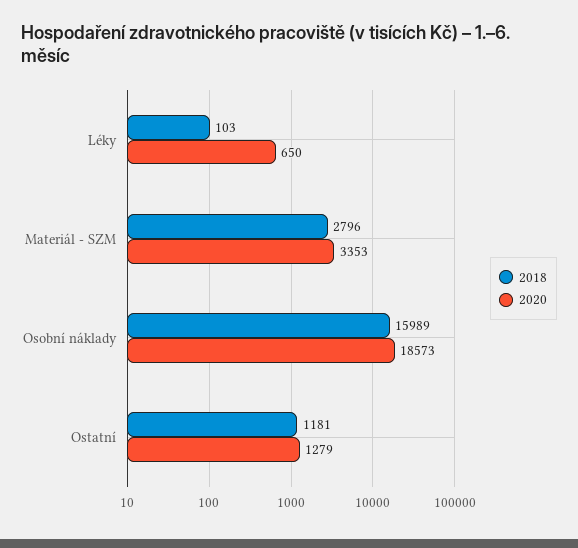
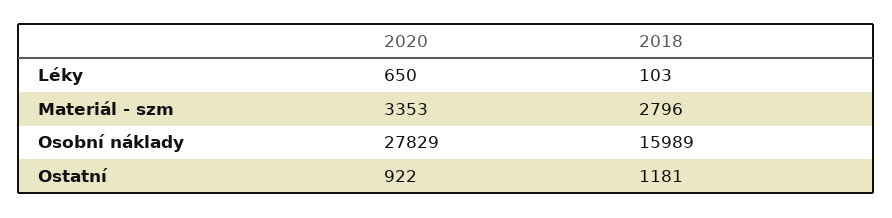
  {
    "2018": {
      "Léky": 103,
      "Materiál - SZM": 2796,
      "Osobní náklady": 15989,
      "Ostatní": 1181
    },
    "2020": {
      "Léky": 650,
      "Materiál - SZM": 3353,
-     "Osobní náklady": 18573,
+     "Osobní náklady": 27829,
-     "Ostatní": 1279
+     "Ostatní": 922
    }
  }

